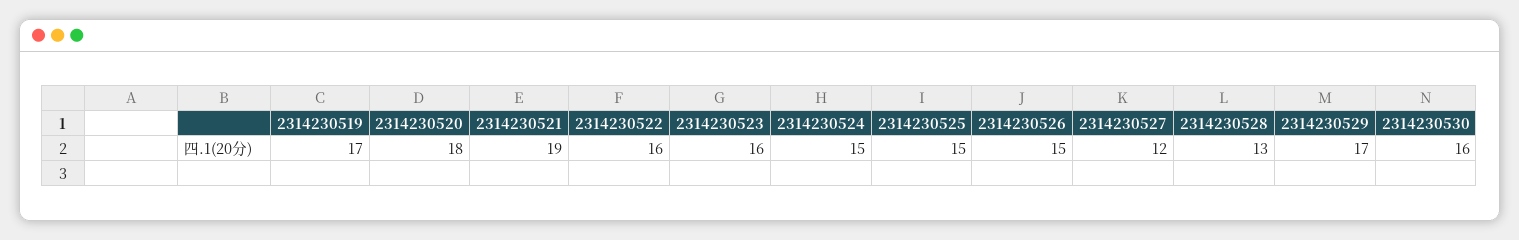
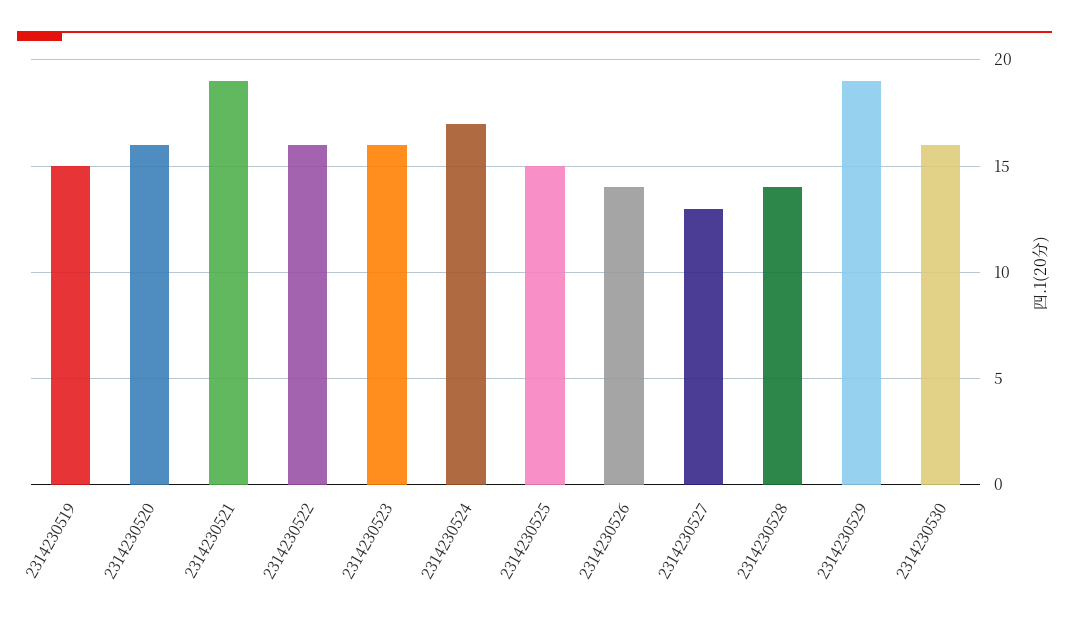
  {
-   "2314230519": 17,
+   "2314230519": 15,
-   "2314230520": 18,
+   "2314230520": 16,
    "2314230521": 19,
    "2314230522": 16,
    "2314230523": 16,
-   "2314230524": 15,
+   "2314230524": 17,
    "2314230525": 15,
-   "2314230526": 15,
+   "2314230526": 14,
-   "2314230527": 12,
+   "2314230527": 13,
-   "2314230528": 13,
+   "2314230528": 14,
-   "2314230529": 17,
+   "2314230529": 19,
    "2314230530": 16
  }

